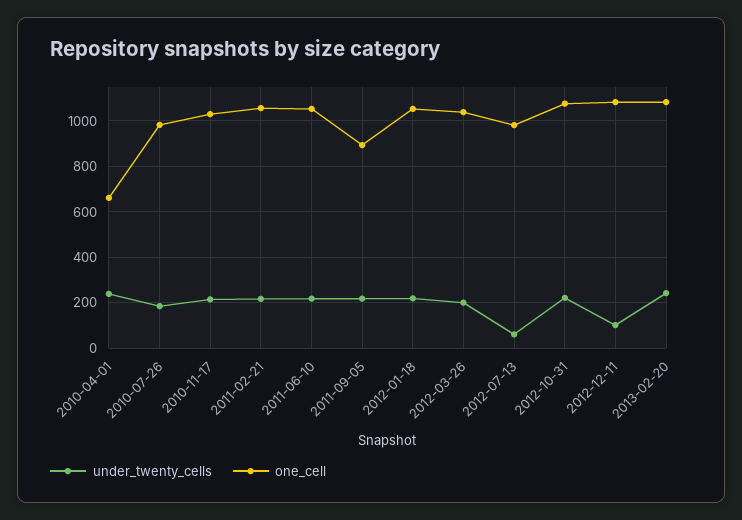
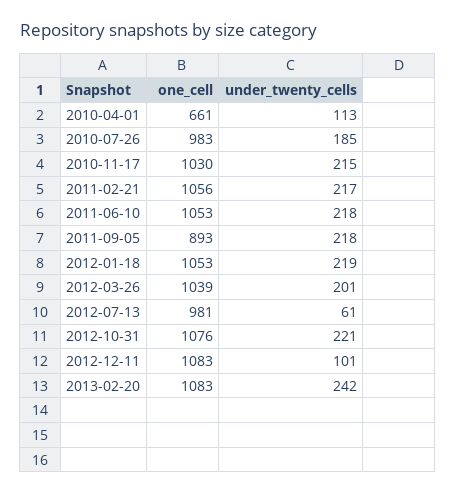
  {
    "under_twenty_cells": {
-     "2010-04-01": 250,
+     "2010-04-01": 113,
      "2010-07-26": 185,
      "2010-11-17": 215,
      "2011-02-21": 217,
      "2011-06-10": 218,
      "2011-09-05": 218,
      "2012-01-18": 219,
      "2012-03-26": 201,
      "2012-07-13": 61,
      "2012-10-31": 221,
      "2012-12-11": 101,
      "2013-02-20": 242
    },
    "one_cell": {
      "2010-04-01": 661,
      "2010-07-26": 983,
      "2010-11-17": 1030,
      "2011-02-21": 1056,
      "2011-06-10": 1053,
      "2011-09-05": 893,
      "2012-01-18": 1053,
      "2012-03-26": 1039,
      "2012-07-13": 981,
      "2012-10-31": 1076,
      "2012-12-11": 1083,
      "2013-02-20": 1083
    }
  }

